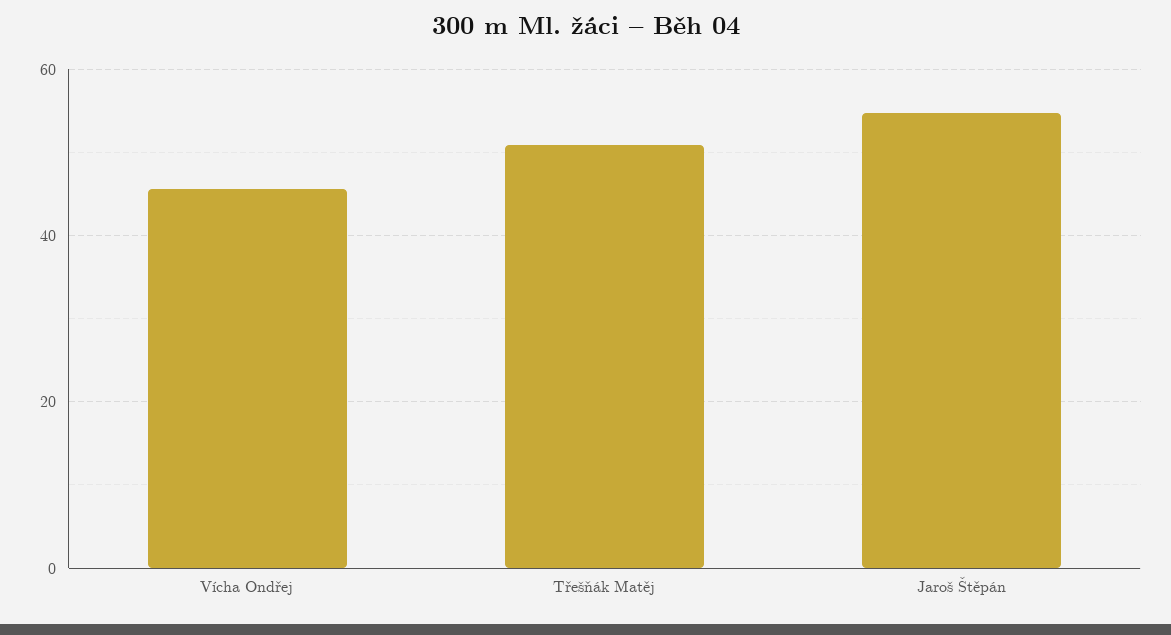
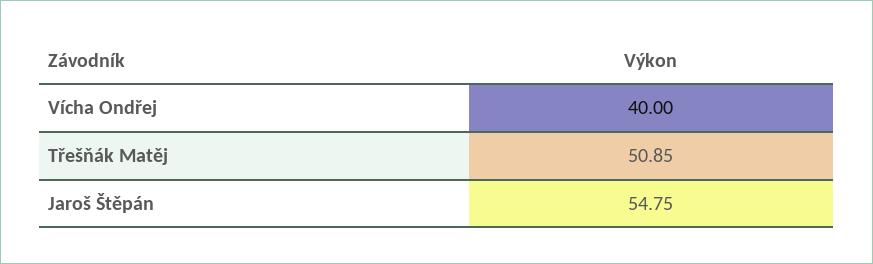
  {
-   "Vícha Ondřej": 46,
+   "Vícha Ondřej": 40,
    "Třešňák Matěj": 50.85,
    "Jaroš Štěpán": 54.75
  }

